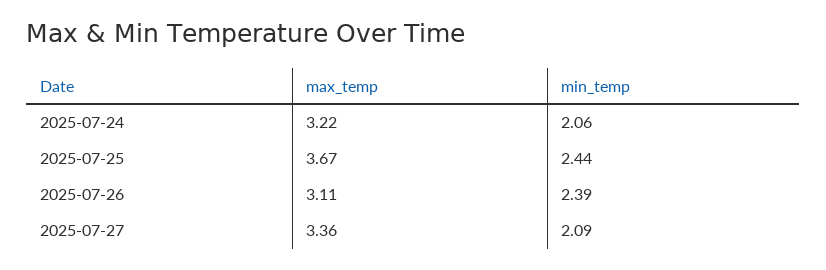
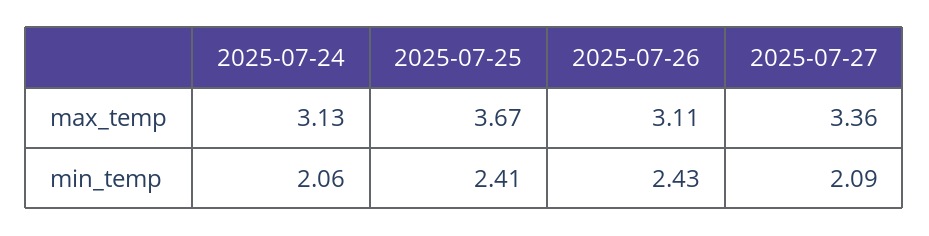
  {
    "max_temp": {
-     "2025-07-24": 3.22,
+     "2025-07-24": 3.13,
      "2025-07-25": 3.67,
      "2025-07-26": 3.11,
      "2025-07-27": 3.36
    },
    "min_temp": {
      "2025-07-24": 2.06,
-     "2025-07-25": 2.44,
+     "2025-07-25": 2.41,
-     "2025-07-26": 2.39,
+     "2025-07-26": 2.43,
      "2025-07-27": 2.09
    }
  }

